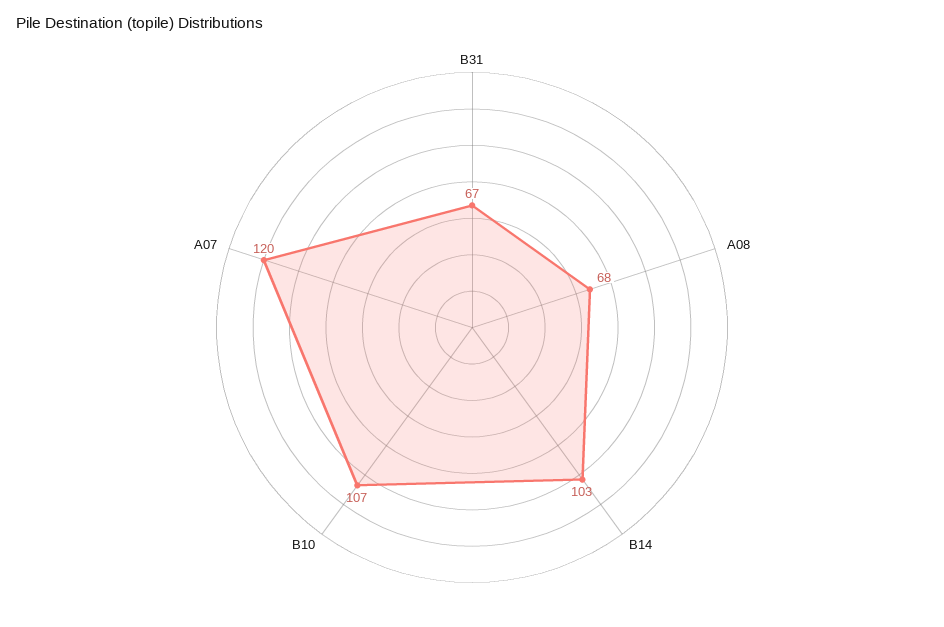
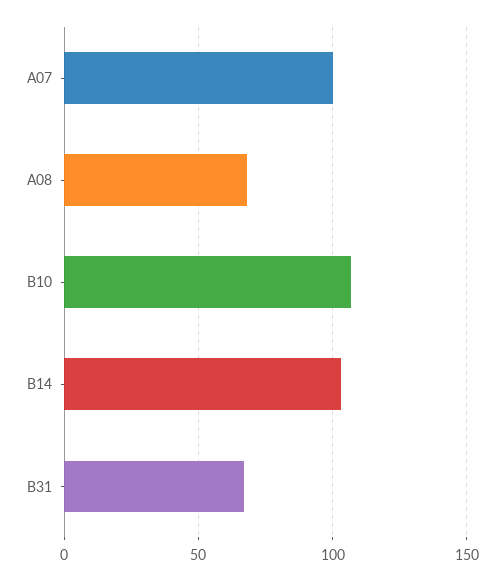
  {
    "B31": 67,
    "A08": 68,
    "B14": 103,
    "B10": 107,
-   "A07": 120
+   "A07": 100
  }

